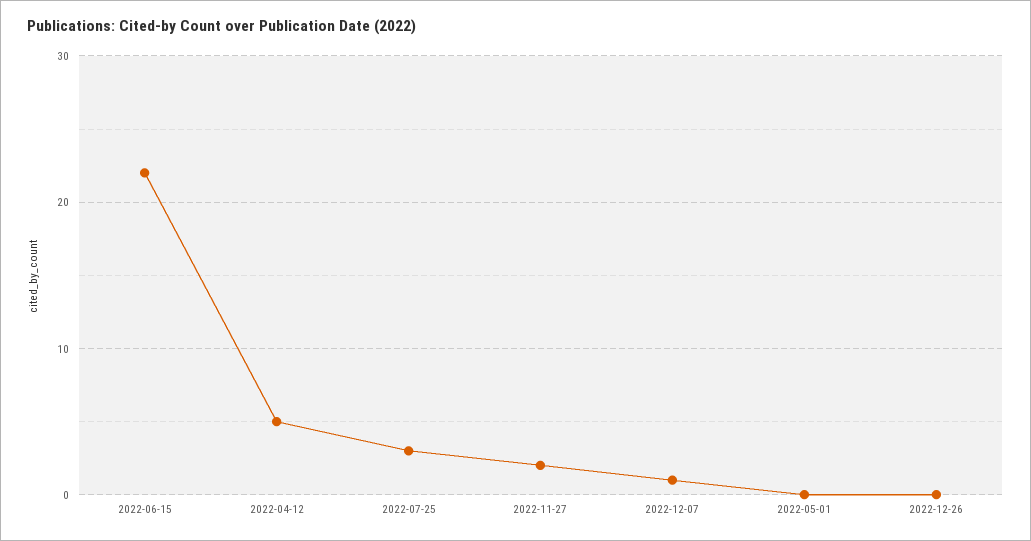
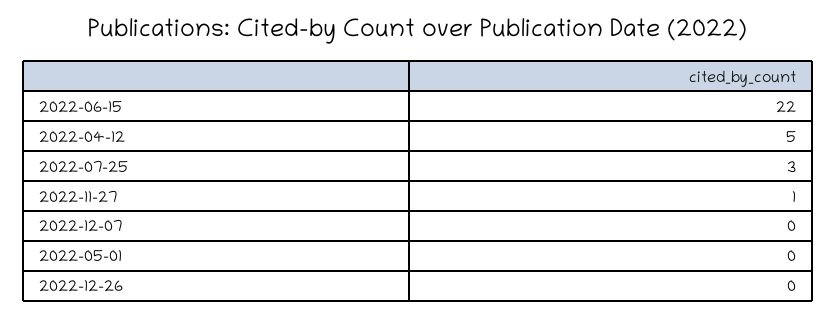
  {
    "2022-06-15": 22,
    "2022-04-12": 5,
    "2022-07-25": 3,
-   "2022-11-27": 2,
+   "2022-11-27": 1,
-   "2022-12-07": 1,
+   "2022-12-07": 0,
    "2022-05-01": 0,
    "2022-12-26": 0
  }

